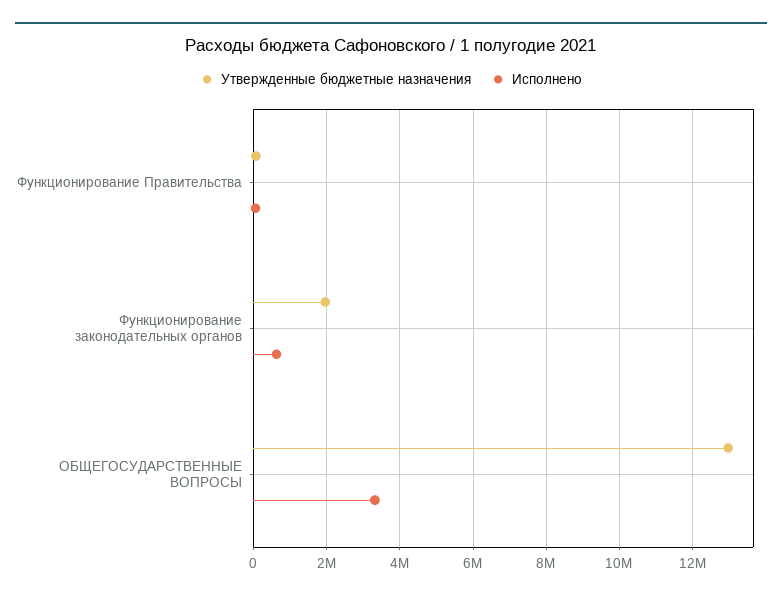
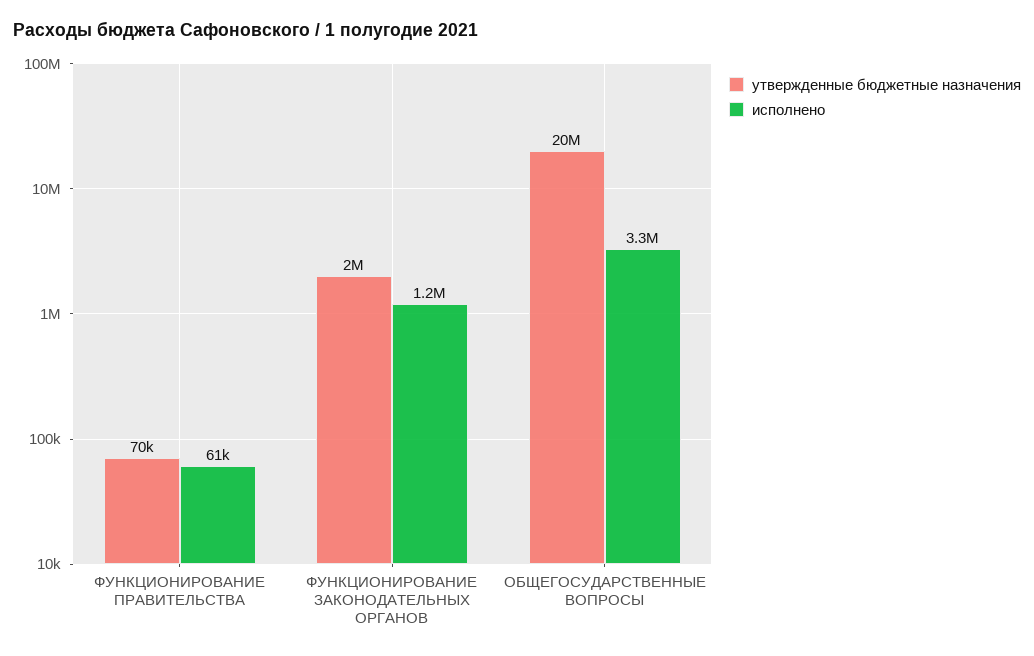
  {
    "Утвержденные бюджетные назначения": {
      "Функционирование Правительства": 70000,
      "Функционирование законодательных органов": 2000000,
-     "ОБЩЕГОСУДАРСТВЕННЫЕ ВОПРОСЫ": 13000000
+     "ОБЩЕГОСУДАРСТВЕННЫЕ ВОПРОСЫ": 20000000
    },
    "Исполнено": {
      "Функционирование Правительства": 61000,
-     "Функционирование законодательных органов": 600000,
+     "Функционирование законодательных органов": 1200000,
      "ОБЩЕГОСУДАРСТВЕННЫЕ ВОПРОСЫ": 3300000
    }
  }

